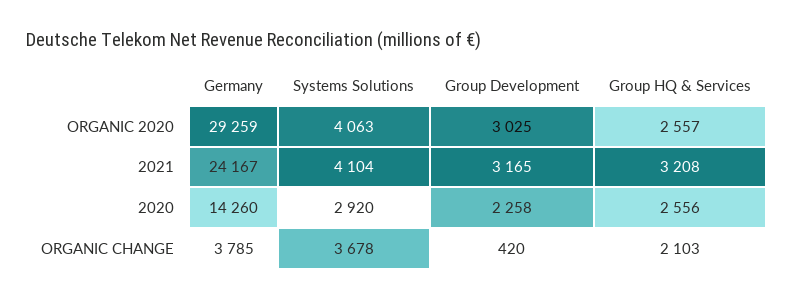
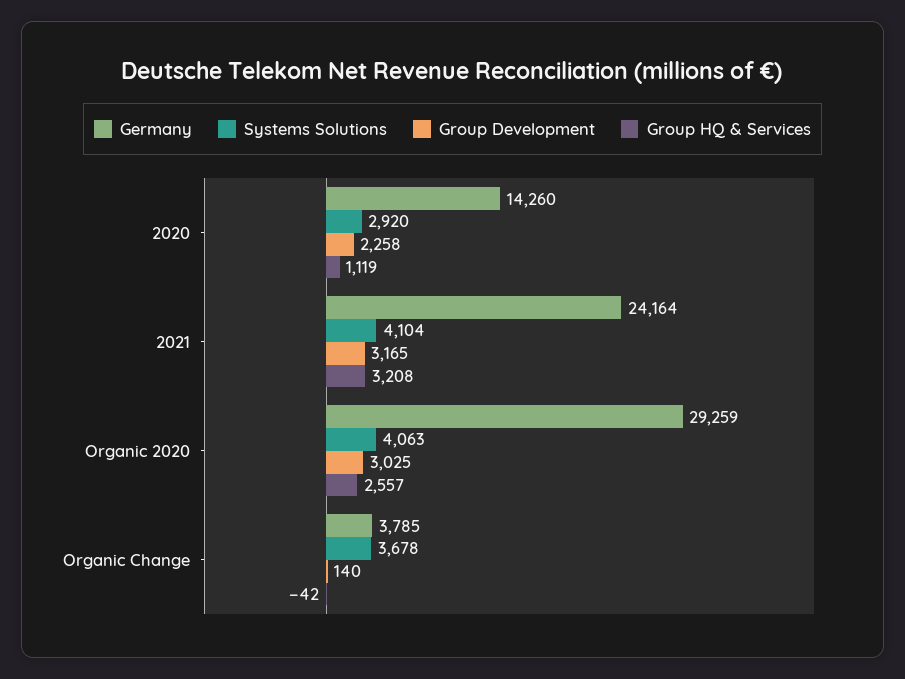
  {
    "Germany": {
      "ORGANIC 2020": 29259,
-     "2021": 24167,
+     "2021": 24164,
      "2020": 14260,
      "ORGANIC CHANGE": 3785
    },
    "Systems Solutions": {
      "ORGANIC 2020": 4063,
      "2021": 4104,
      "2020": 2920,
      "ORGANIC CHANGE": 3678
    },
    "Group Development": {
      "ORGANIC 2020": 3025,
      "2021": 3165,
      "2020": 2258,
-     "ORGANIC CHANGE": 420
+     "ORGANIC CHANGE": 140
    },
    "Group HQ & Services": {
      "ORGANIC 2020": 2557,
      "2021": 3208,
-     "2020": 2556,
+     "2020": 1119,
-     "ORGANIC CHANGE": 2103
+     "ORGANIC CHANGE": -42
    }
  }

